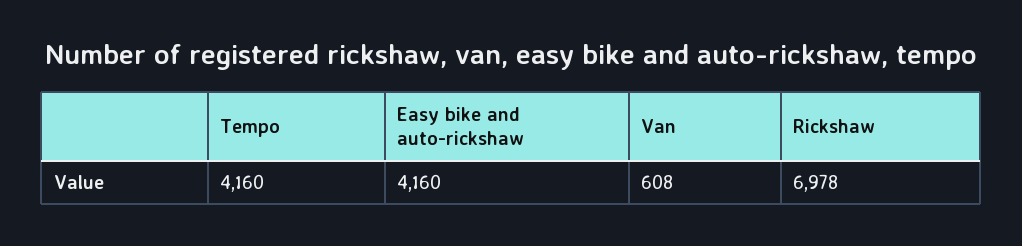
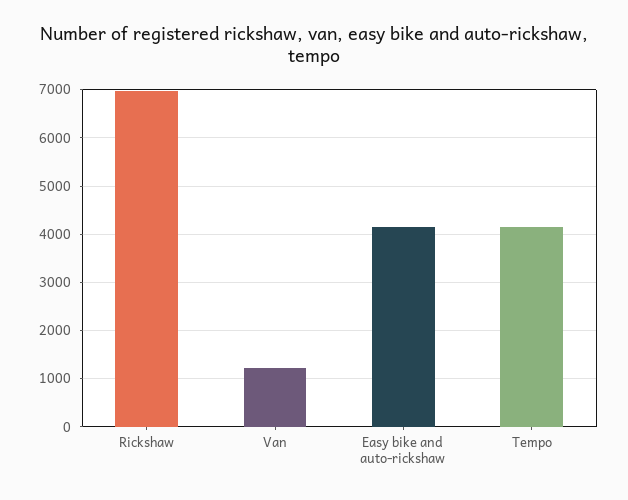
  {
    "Tempo": 4160,
    "Easy bike and auto-rickshaw": 4160,
-   "Van": 608,
+   "Van": 1200,
    "Rickshaw": 6978
  }

